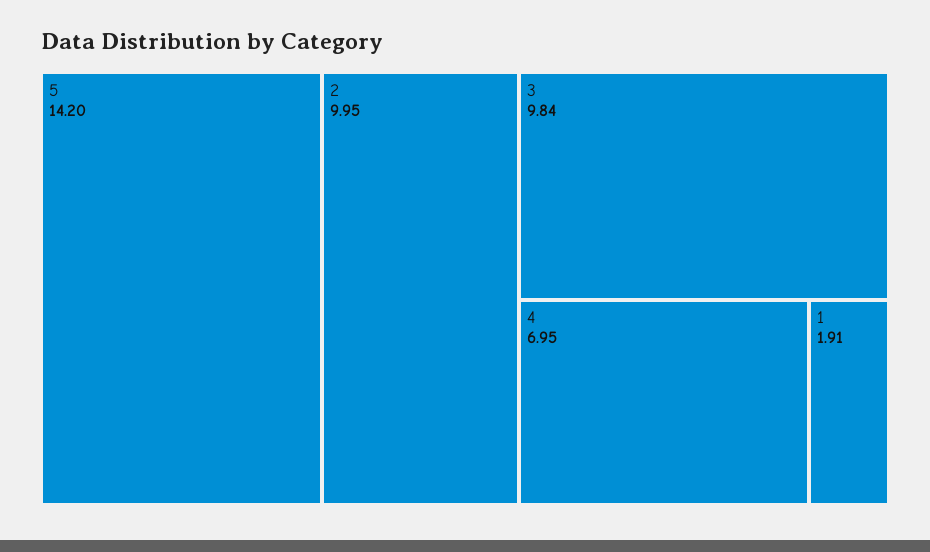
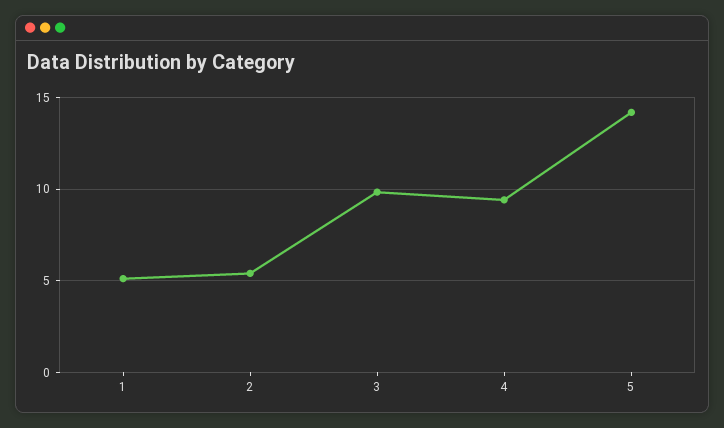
  {
    "5": 14.2,
-   "2": 9.95,
+   "2": 5.5,
    "3": 9.84,
-   "4": 6.95,
+   "4": 9.5,
-   "1": 1.91
+   "1": 5
  }

